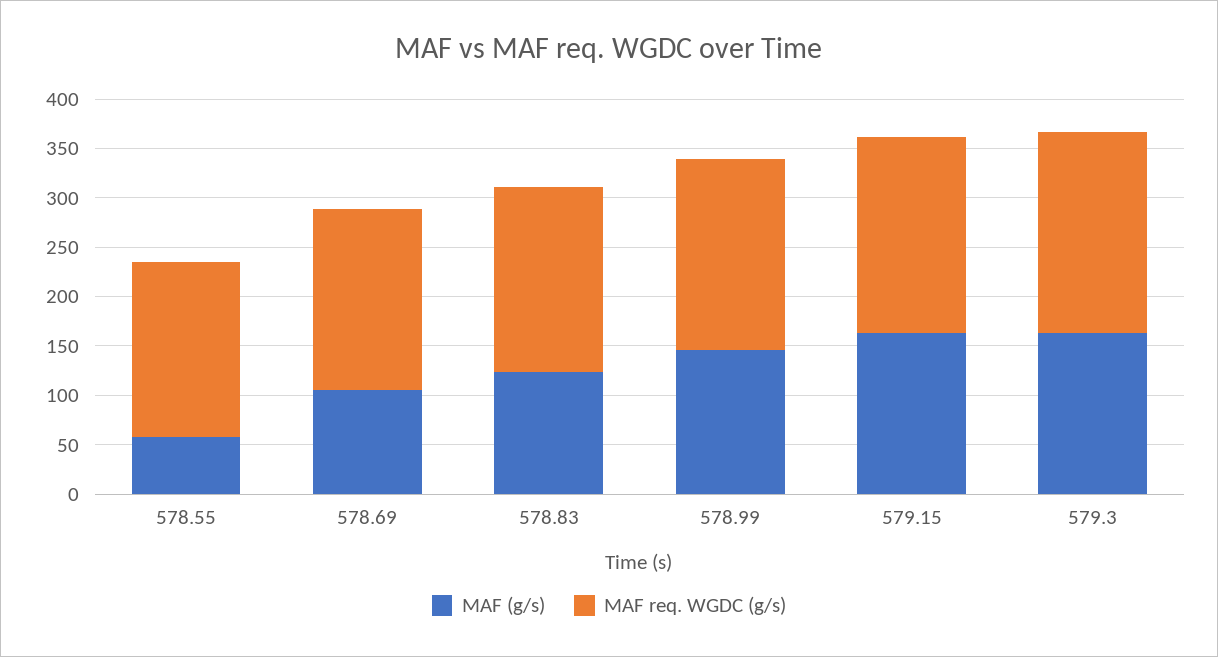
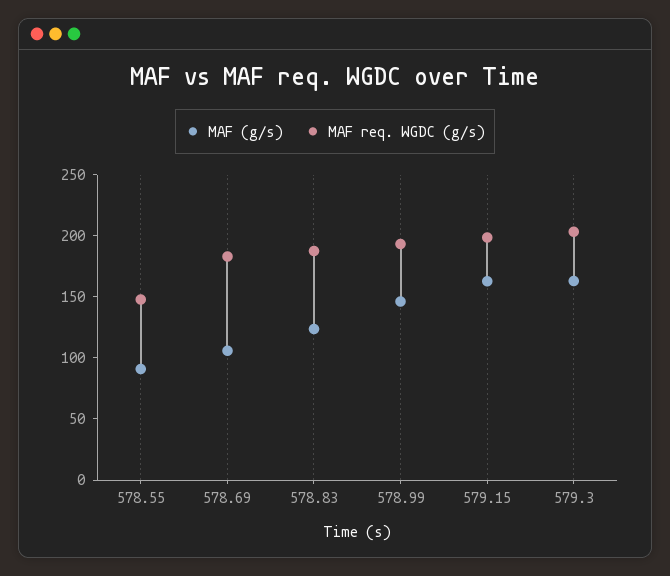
  {
    "MAF (g/s)": {
-     "578.55": 60,
+     "578.55": 90,
      "578.69": 110,
      "578.83": 120,
      "578.99": 150,
      "579.15": 160,
      "579.3": 160
    },
    "MAF req. WGDC (g/s)": {
-     "578.55": 180,
+     "578.55": 150,
      "578.69": 180,
      "578.83": 190,
      "578.99": 190,
      "579.15": 200,
      "579.3": 200
    }
  }

